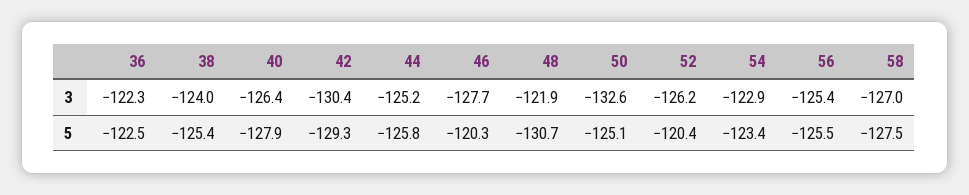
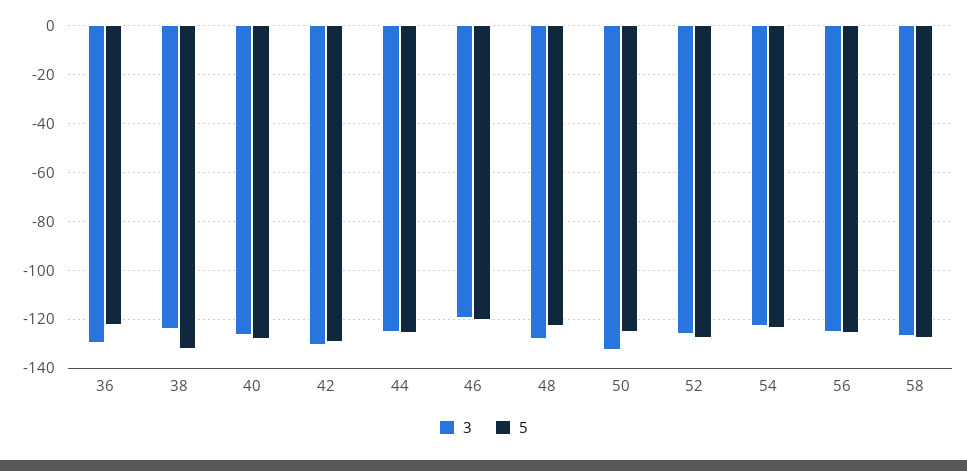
  {
    "3": {
-     "36": -122.3,
+     "36": -130,
      "38": -124,
      "40": -126.4,
      "42": -130.4,
      "44": -125.2,
-     "46": -127.7,
+     "46": -120,
-     "48": -121.9,
+     "48": -127.5,
      "50": -132.6,
      "52": -126.2,
      "54": -122.9,
      "56": -125.4,
      "58": -127
    },
    "5": {
      "36": -122.5,
-     "38": -125.4,
+     "38": -132.5,
      "40": -127.9,
      "42": -129.3,
      "44": -125.8,
      "46": -120.3,
-     "48": -130.7,
+     "48": -122.5,
      "50": -125.1,
-     "52": -120.4,
+     "52": -127.5,
      "54": -123.4,
      "56": -125.5,
      "58": -127.5
    }
  }

